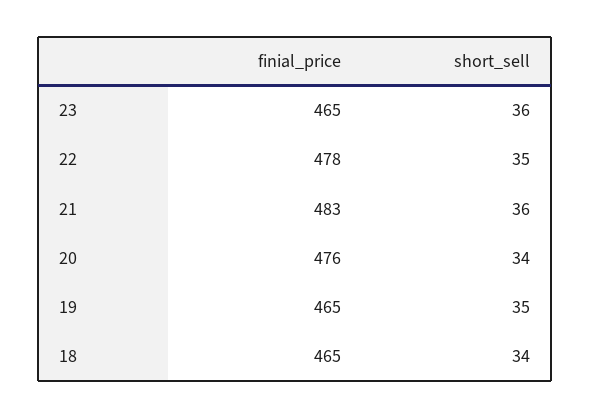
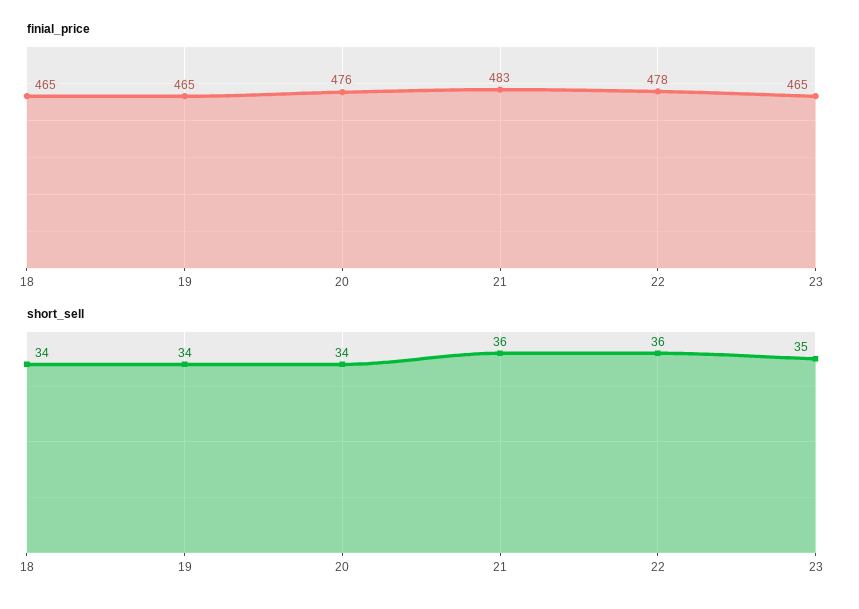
  {
    "finial_price": {
      "23": 465,
      "22": 478,
      "21": 483,
      "20": 476,
      "19": 465,
      "18": 465
    },
    "short_sell": {
-     "23": 36,
+     "23": 35,
-     "22": 35,
+     "22": 36,
      "21": 36,
      "20": 34,
-     "19": 35,
+     "19": 34,
      "18": 34
    }
  }

